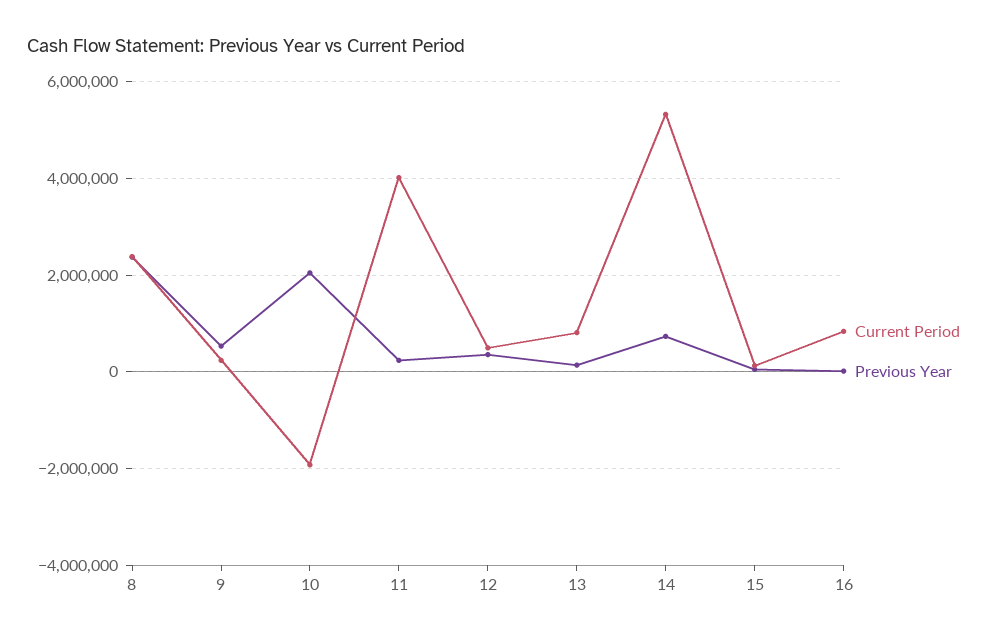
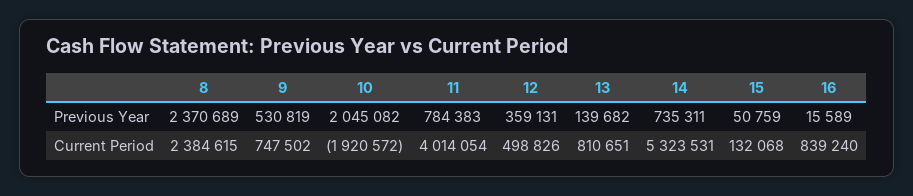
  {
    "Current Period": {
      "8": 2384615,
-     "9": 200000,
+     "9": 747502,
      "10": -1920572,
      "11": 4014054,
      "12": 498826,
      "13": 810651,
      "14": 5323531,
      "15": 132068,
      "16": 839240
    },
    "Previous Year": {
      "8": 2370689,
      "9": 530819,
      "10": 2045082,
-     "11": 200000,
+     "11": 784383,
      "12": 359131,
      "13": 139682,
      "14": 735311,
      "15": 50759,
      "16": 15589
    }
  }

